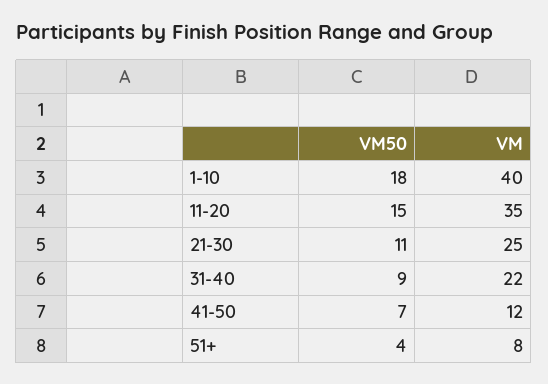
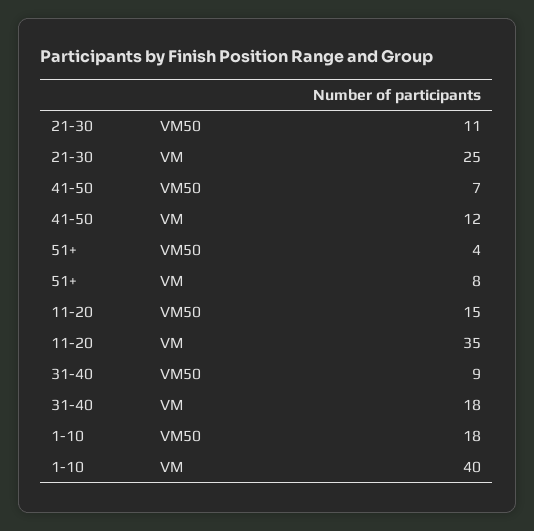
  {
    "VM50": {
      "1-10": 18,
      "11-20": 15,
      "21-30": 11,
      "31-40": 9,
      "41-50": 7,
      "51+": 4
    },
    "VM": {
      "1-10": 40,
      "11-20": 35,
      "21-30": 25,
-     "31-40": 22,
+     "31-40": 18,
      "41-50": 12,
      "51+": 8
    }
  }

